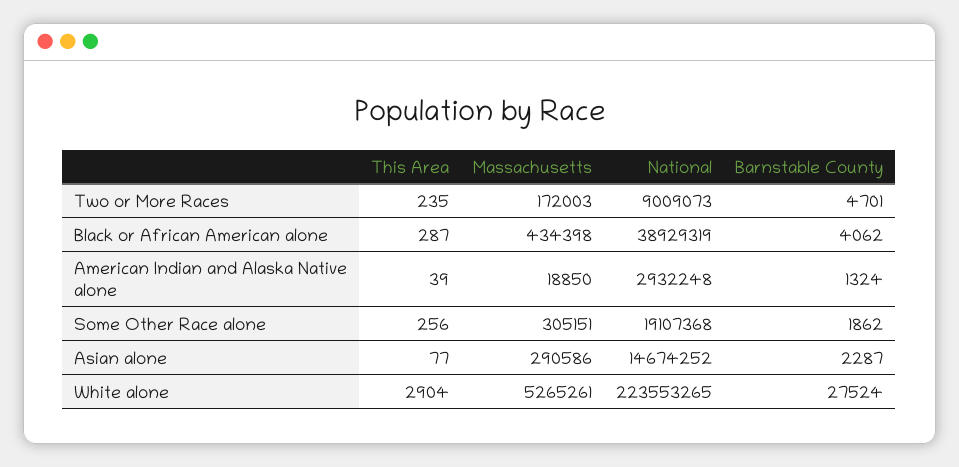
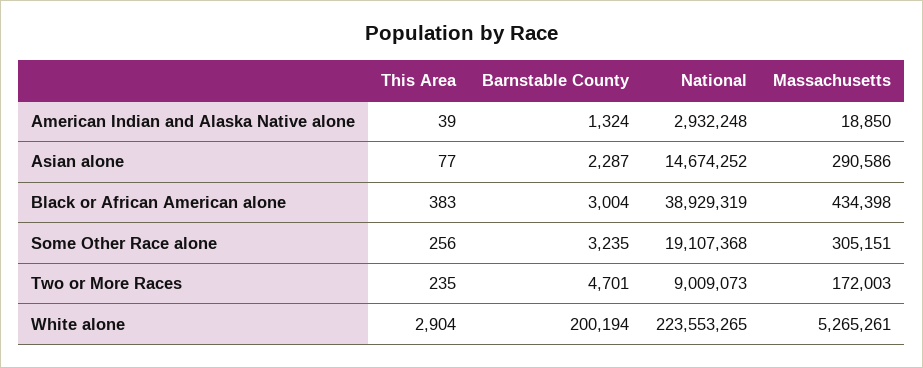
  {
    "This Area": {
      "Two or More Races": 235,
-     "Black or African American alone": 287,
+     "Black or African American alone": 383,
      "American Indian and Alaska Native alone": 39,
      "Some Other Race alone": 256,
      "Asian alone": 77,
      "White alone": 2904
    },
    "Massachusetts": {
      "Two or More Races": 172003,
      "Black or African American alone": 434398,
      "American Indian and Alaska Native alone": 18850,
      "Some Other Race alone": 305151,
      "Asian alone": 290586,
      "White alone": 5265261
    },
    "National": {
      "Two or More Races": 9009073,
      "Black or African American alone": 38929319,
      "American Indian and Alaska Native alone": 2932248,
      "Some Other Race alone": 19107368,
      "Asian alone": 14674252,
      "White alone": 223553265
    },
    "Barnstable County": {
      "Two or More Races": 4701,
-     "Black or African American alone": 4062,
+     "Black or African American alone": 3004,
      "American Indian and Alaska Native alone": 1324,
-     "Some Other Race alone": 1862,
+     "Some Other Race alone": 3235,
      "Asian alone": 2287,
-     "White alone": 27524
+     "White alone": 200194
    }
  }

